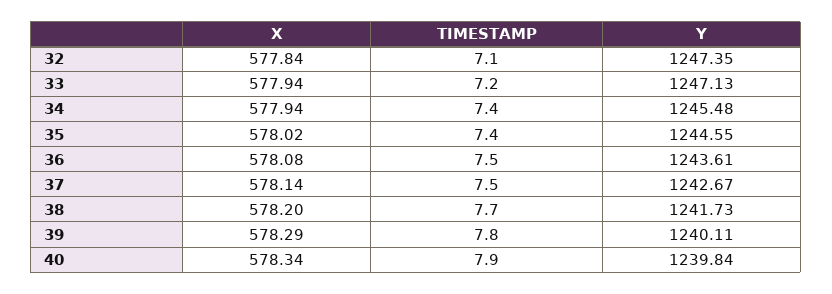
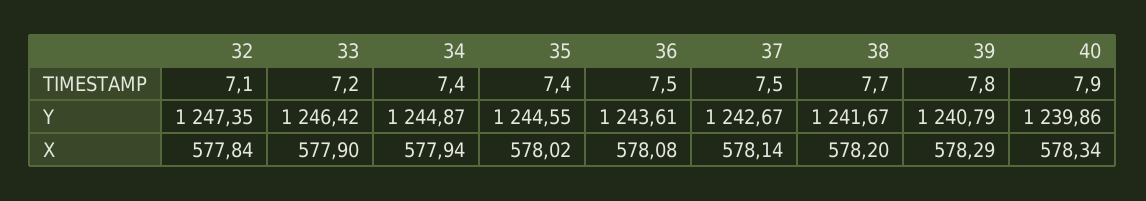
  {
    "X": {
      "32": 577.84,
-     "33": 577.94,
+     "33": 577.9,
      "34": 577.94,
      "35": 578.02,
      "36": 578.08,
      "37": 578.14,
      "38": 578.2,
      "39": 578.29,
      "40": 578.34
    },
    "TIMESTAMP": {
      "32": 7.1,
      "33": 7.2,
      "34": 7.4,
      "35": 7.4,
      "36": 7.5,
      "37": 7.5,
      "38": 7.7,
      "39": 7.8,
      "40": 7.9
    },
    "Y": {
      "32": 1247.35,
-     "33": 1247.13,
+     "33": 1246.42,
-     "34": 1245.48,
+     "34": 1244.87,
      "35": 1244.55,
      "36": 1243.61,
      "37": 1242.67,
-     "38": 1241.73,
+     "38": 1241.67,
-     "39": 1240.11,
+     "39": 1240.79,
-     "40": 1239.84
+     "40": 1239.86
    }
  }

